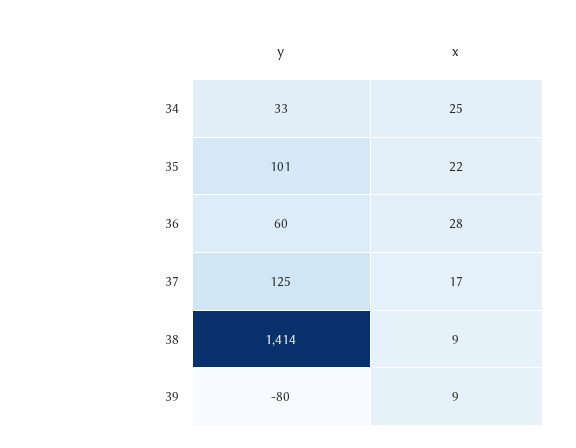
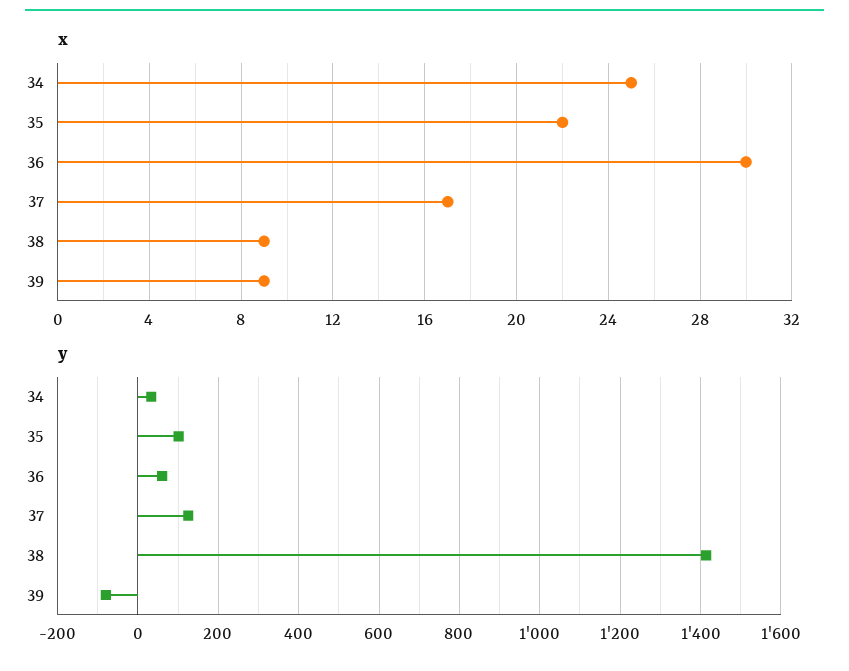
  {
    "y": {
      "34": 33,
      "35": 101,
      "36": 60,
      "37": 125,
      "38": 1414,
      "39": -80
    },
    "x": {
      "34": 25,
      "35": 22,
-     "36": 28,
+     "36": 30,
      "37": 17,
      "38": 9,
      "39": 9
    }
  }

